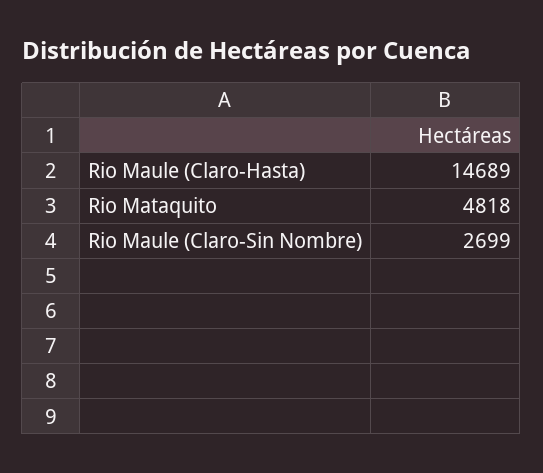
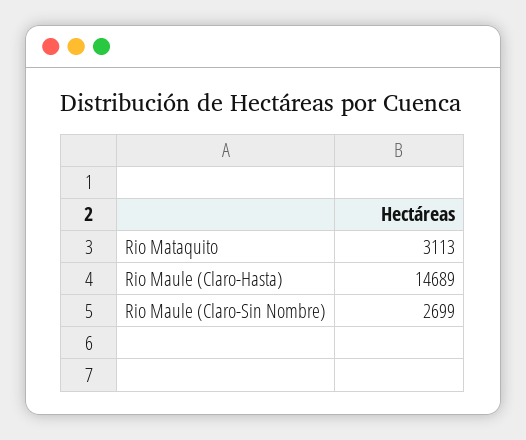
  {
    "Rio Maule (Claro-Hasta)": 14689,
-   "Rio Mataquito": 4818,
+   "Rio Mataquito": 3113,
    "Rio Maule (Claro-Sin Nombre)": 2699
  }

